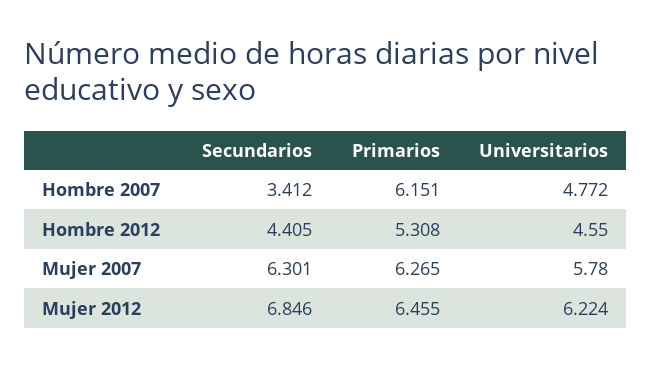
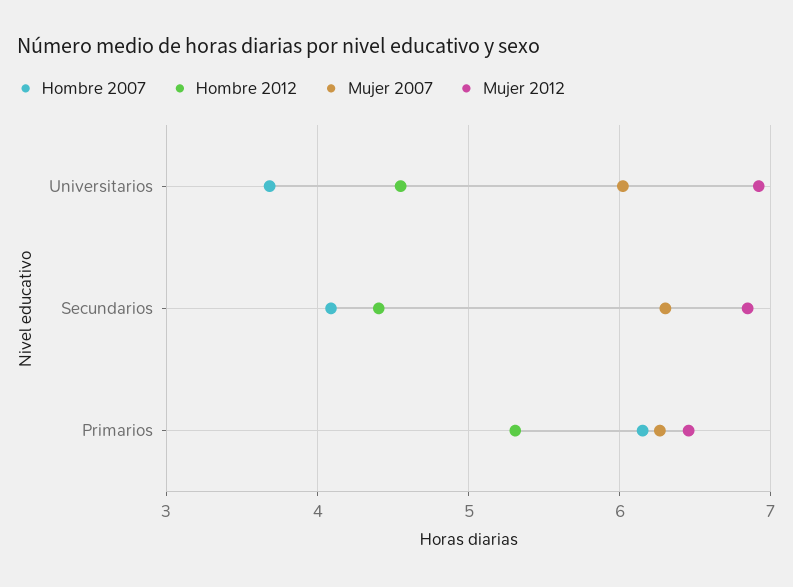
  {
    "Hombre 2007": {
-     "Secundarios": 3.412,
+     "Secundarios": 4.1,
      "Primarios": 6.151,
-     "Universitarios": 4.772
+     "Universitarios": 3.7
    },
    "Hombre 2012": {
      "Secundarios": 4.405,
      "Primarios": 5.308,
      "Universitarios": 4.55
    },
    "Mujer 2007": {
      "Secundarios": 6.301,
      "Primarios": 6.265,
-     "Universitarios": 5.78
+     "Universitarios": 6
    },
    "Mujer 2012": {
      "Secundarios": 6.846,
      "Primarios": 6.455,
-     "Universitarios": 6.224
+     "Universitarios": 6.9
    }
  }

